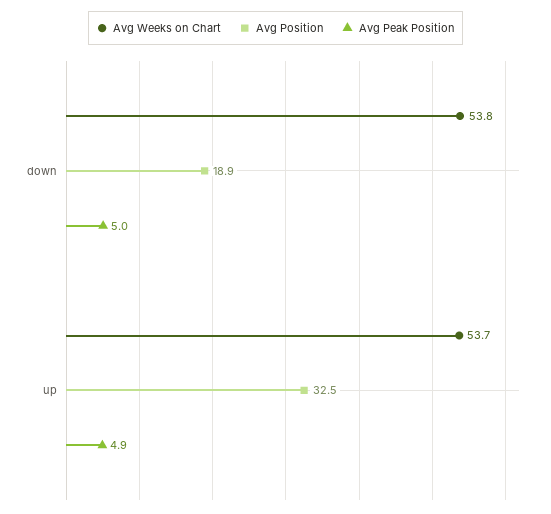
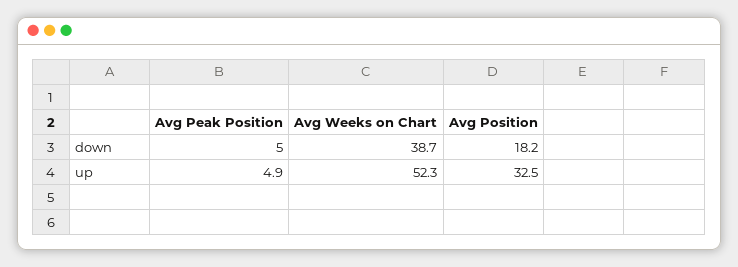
  {
    "Avg Weeks on Chart": {
-     "down": 53.8,
+     "down": 38.7,
-     "up": 53.7
+     "up": 52.3
    },
    "Avg Position": {
-     "down": 18.9,
+     "down": 18.2,
      "up": 32.5
    },
    "Avg Peak Position": {
      "down": 5,
      "up": 4.9
    }
  }

